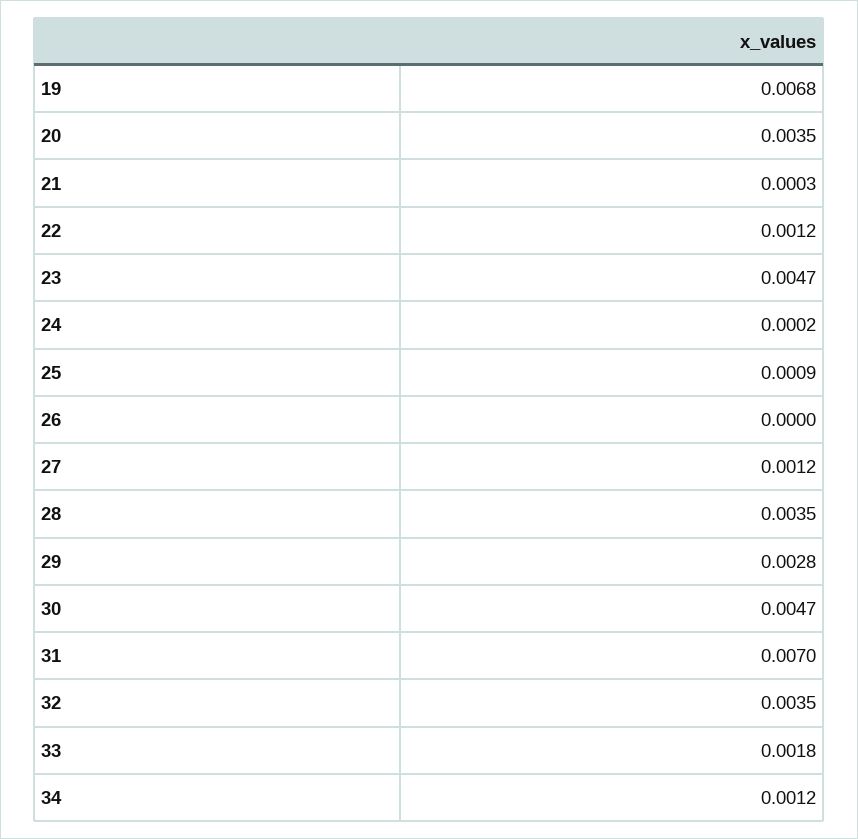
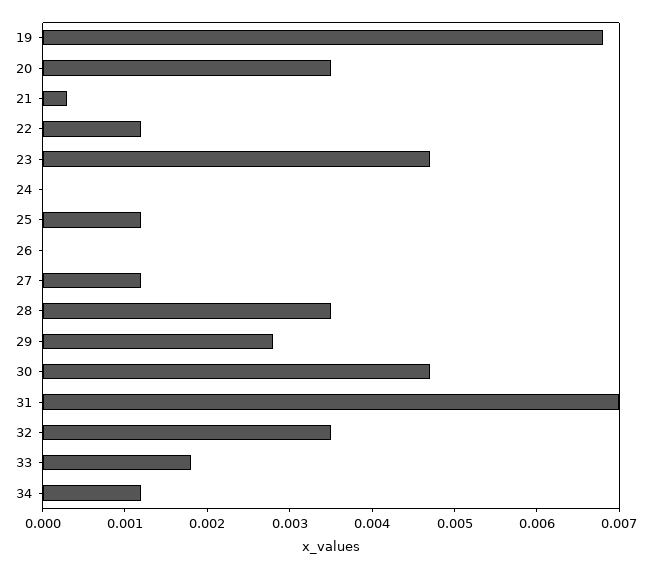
  {
    "19": 0.0068,
    "20": 0.0035,
    "21": 0.0003,
    "22": 0.0012,
    "23": 0.0047,
-   "24": 0.0002,
+   "24": 0,
-   "25": 0.0009,
+   "25": 0.0012,
    "26": 0,
    "27": 0.0012,
    "28": 0.0035,
    "29": 0.0028,
    "30": 0.0047,
    "31": 0.007,
    "32": 0.0035,
    "33": 0.0018,
    "34": 0.0012
  }

